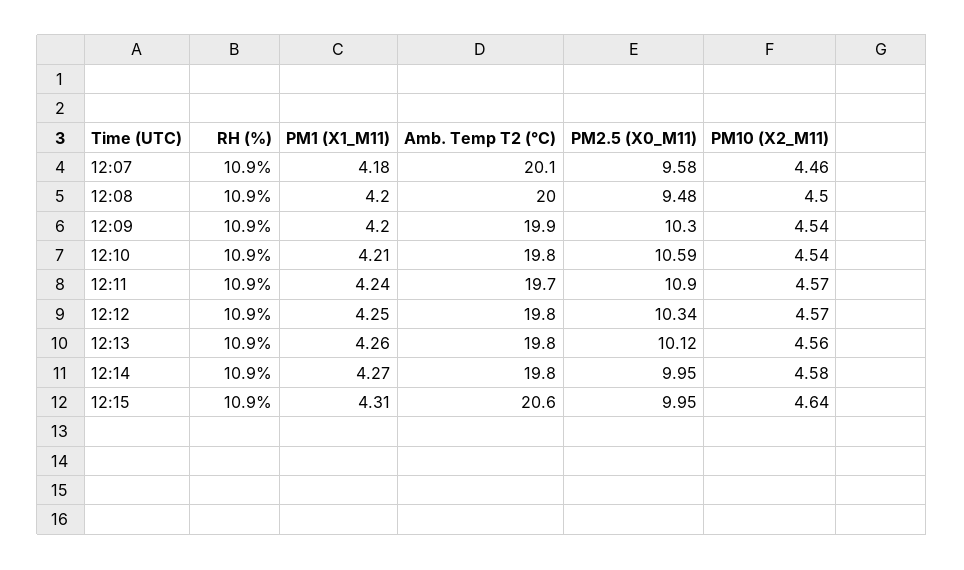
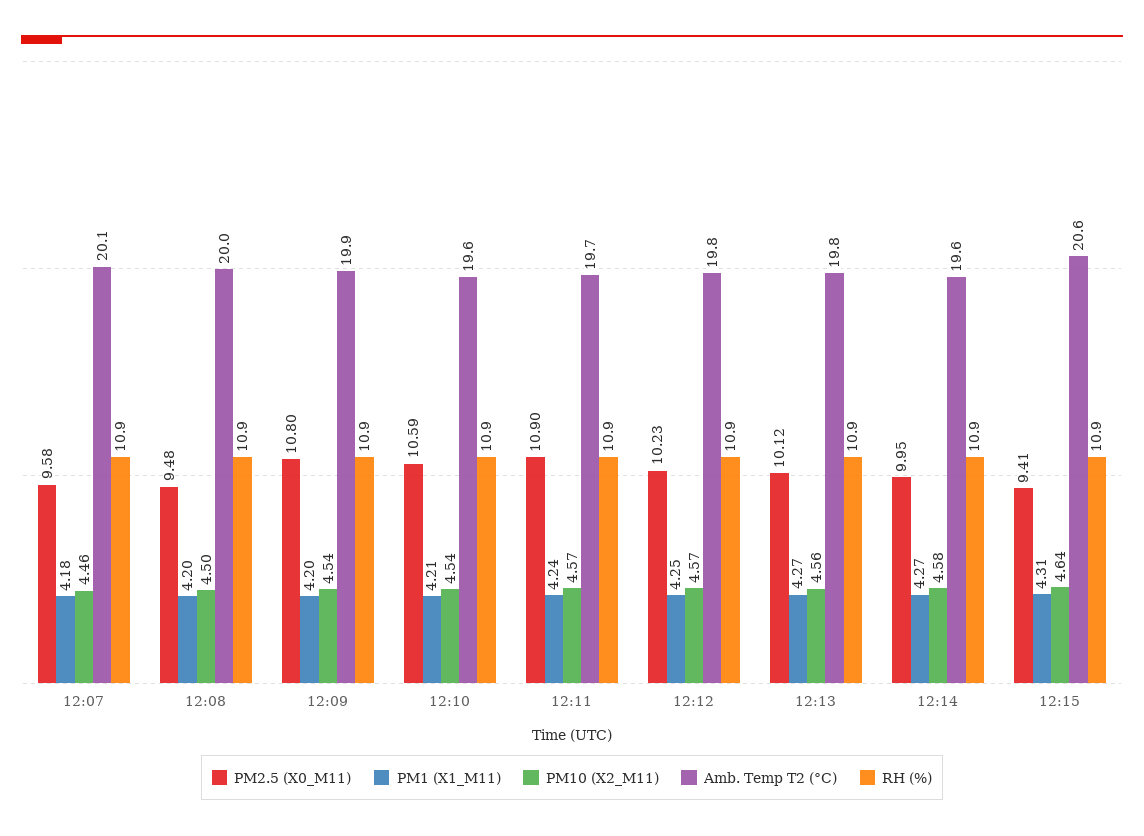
  {
    "RH (%)": {
      "12:07": 10.9,
      "12:08": 10.9,
      "12:09": 10.9,
      "12:10": 10.9,
      "12:11": 10.9,
      "12:12": 10.9,
      "12:13": 10.9,
      "12:14": 10.9,
      "12:15": 10.9
    },
    "PM1 (X1_M11)": {
      "12:07": 4.18,
      "12:08": 4.2,
      "12:09": 4.2,
      "12:10": 4.21,
      "12:11": 4.24,
      "12:12": 4.25,
-     "12:13": 4.26,
+     "12:13": 4.27,
      "12:14": 4.27,
      "12:15": 4.31
    },
    "Amb. Temp T2 (°C)": {
      "12:07": 20.1,
      "12:08": 20,
      "12:09": 19.9,
-     "12:10": 19.8,
+     "12:10": 19.6,
      "12:11": 19.7,
      "12:12": 19.8,
      "12:13": 19.8,
-     "12:14": 19.8,
+     "12:14": 19.6,
      "12:15": 20.6
    },
    "PM2.5 (X0_M11)": {
      "12:07": 9.58,
      "12:08": 9.48,
-     "12:09": 10.3,
+     "12:09": 10.8,
      "12:10": 10.59,
      "12:11": 10.9,
-     "12:12": 10.34,
+     "12:12": 10.23,
      "12:13": 10.12,
      "12:14": 9.95,
-     "12:15": 9.95
+     "12:15": 9.41
    },
    "PM10 (X2_M11)": {
      "12:07": 4.46,
      "12:08": 4.5,
      "12:09": 4.54,
      "12:10": 4.54,
      "12:11": 4.57,
      "12:12": 4.57,
      "12:13": 4.56,
      "12:14": 4.58,
      "12:15": 4.64
    }
  }

